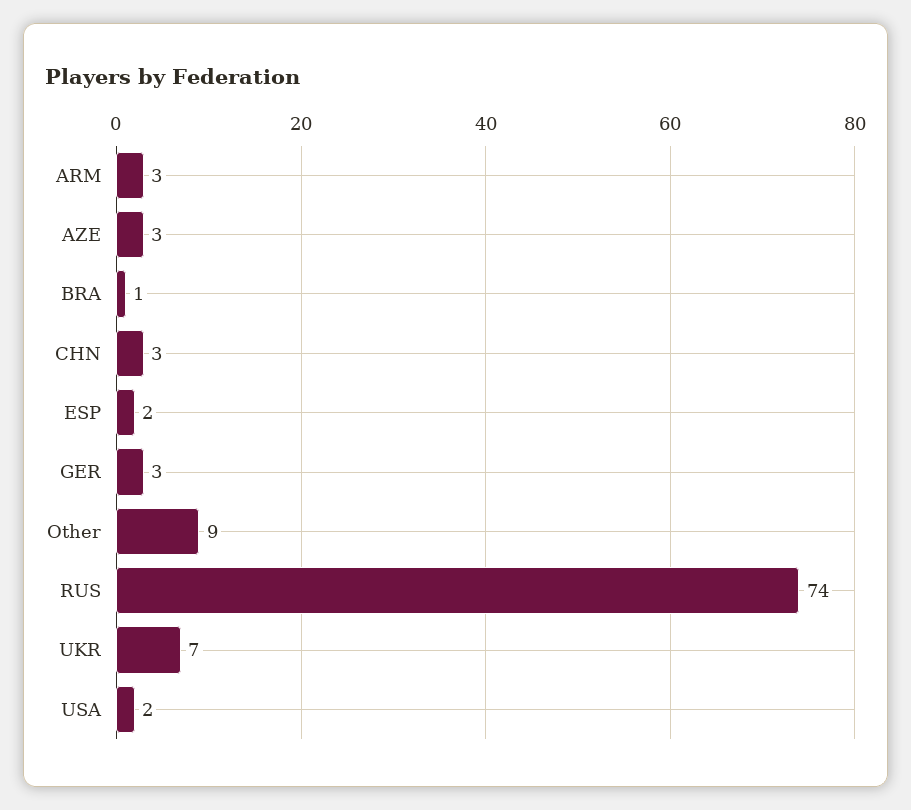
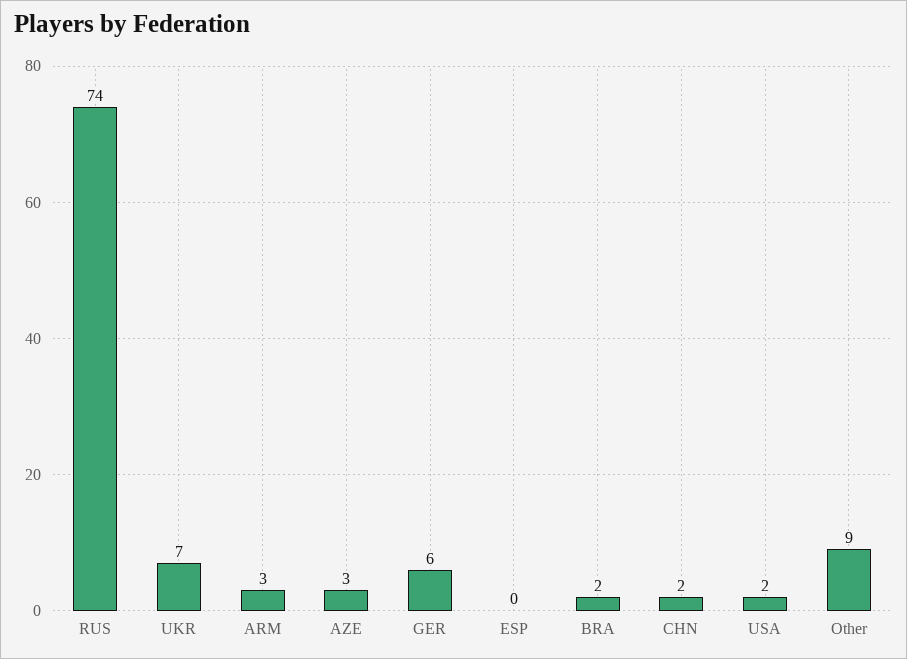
  {
    "ARM": 3,
    "AZE": 3,
-   "BRA": 1,
+   "BRA": 2,
-   "CHN": 3,
+   "CHN": 2,
-   "ESP": 2,
+   "ESP": 0,
-   "GER": 3,
+   "GER": 6,
    "Other": 9,
    "RUS": 74,
    "UKR": 7,
    "USA": 2
  }

